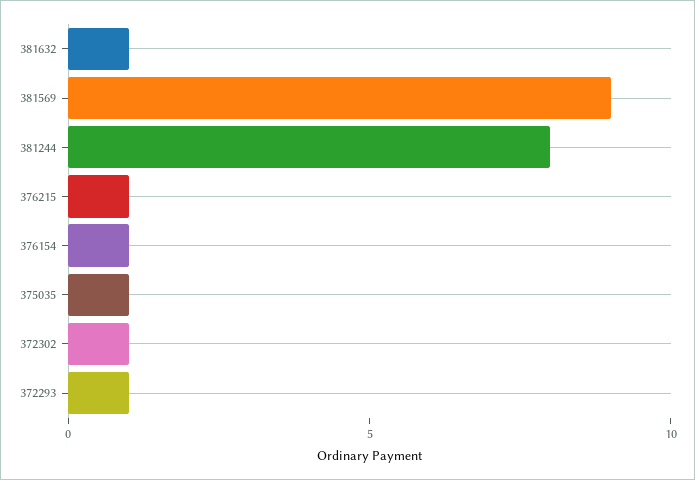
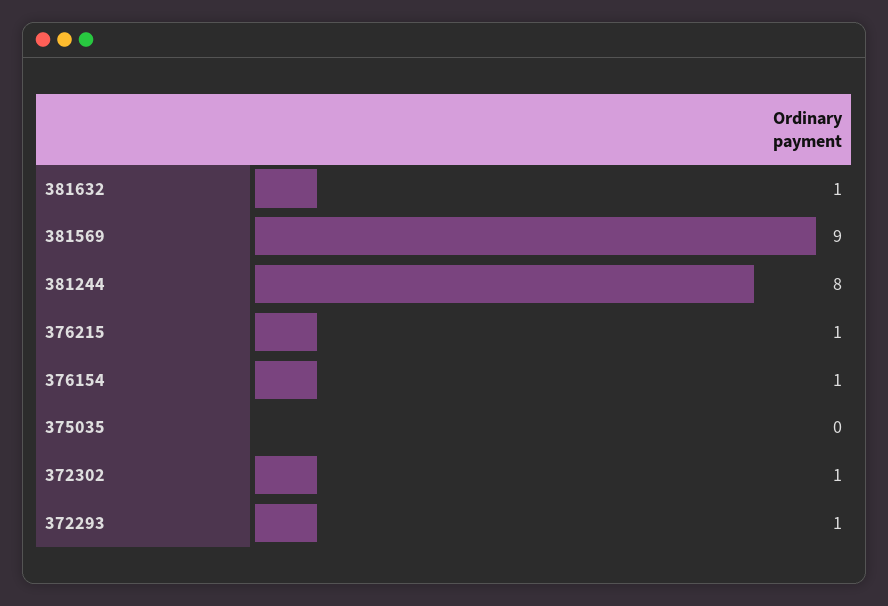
  {
    "381632": 1,
    "381569": 9,
    "381244": 8,
    "376215": 1,
    "376154": 1,
-   "375035": 1,
+   "375035": 0,
    "372302": 1,
    "372293": 1
  }

